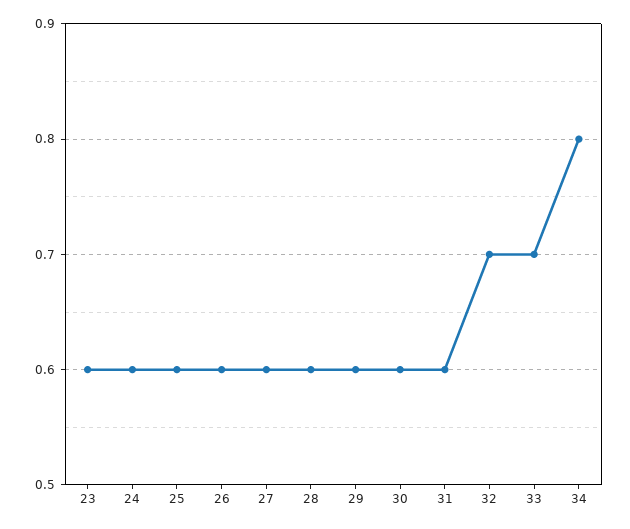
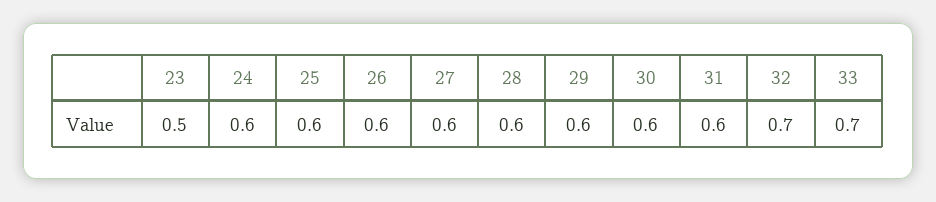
  {
-   "23": 0.6,
+   "23": 0.5,
    "24": 0.6,
    "25": 0.6,
    "26": 0.6,
    "27": 0.6,
    "28": 0.6,
    "29": 0.6,
    "30": 0.6,
    "31": 0.6,
    "32": 0.7,
-   "33": 0.7,
+   "33": 0.7
-   "34": 0.8
  }

